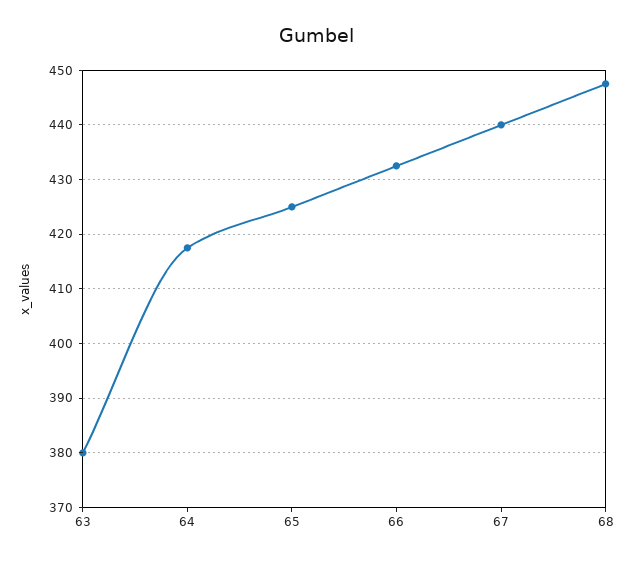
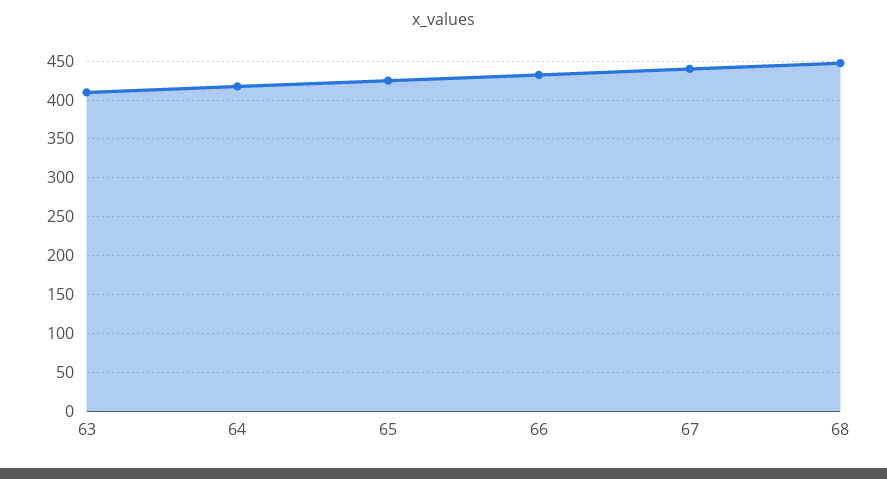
  {
-   "63": 380,
+   "63": 410,
    "64": 418,
    "65": 426,
    "66": 432,
    "67": 440,
    "68": 448
  }

